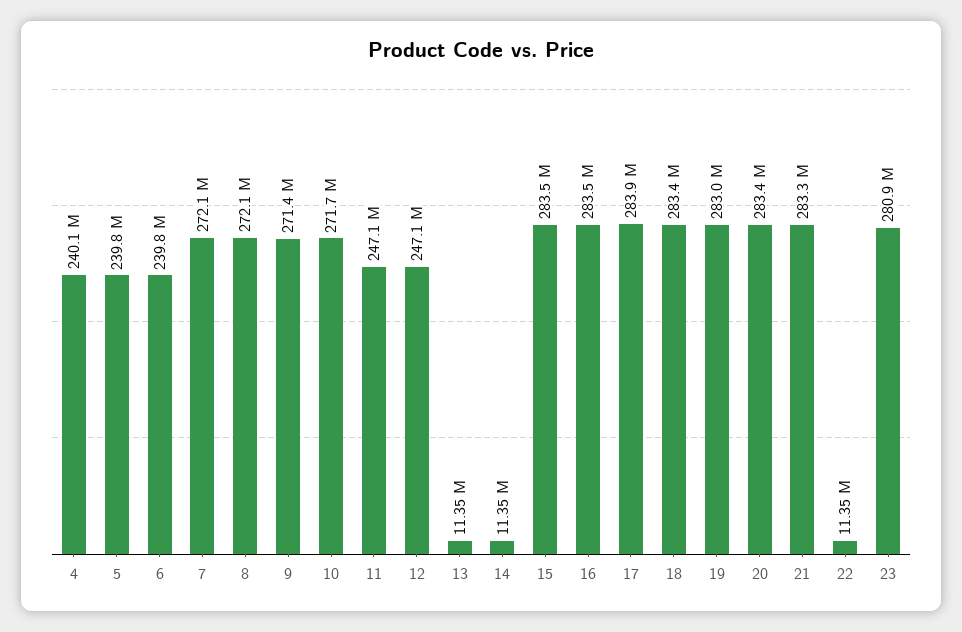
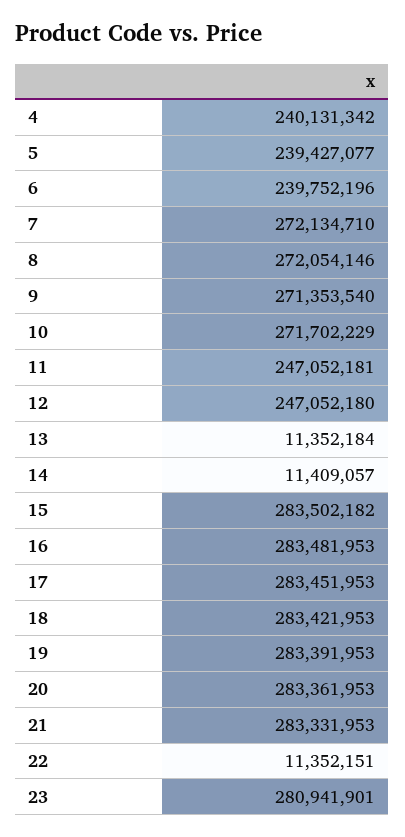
  {
    "4": 240131342,
-   "5": 239800000,
+   "5": 239427077,
    "6": 239752196,
    "7": 272134710,
    "8": 272054146,
    "9": 271353540,
    "10": 271702229,
    "11": 247052181,
    "12": 247052180,
    "13": 11352184,
-   "14": 11350000,
+   "14": 11409057,
    "15": 283502182,
    "16": 283481953,
-   "17": 283900000,
+   "17": 283451953,
    "18": 283421953,
-   "19": 283000000,
+   "19": 283391953,
    "20": 283361953,
    "21": 283331953,
    "22": 11352151,
    "23": 280941901
  }

